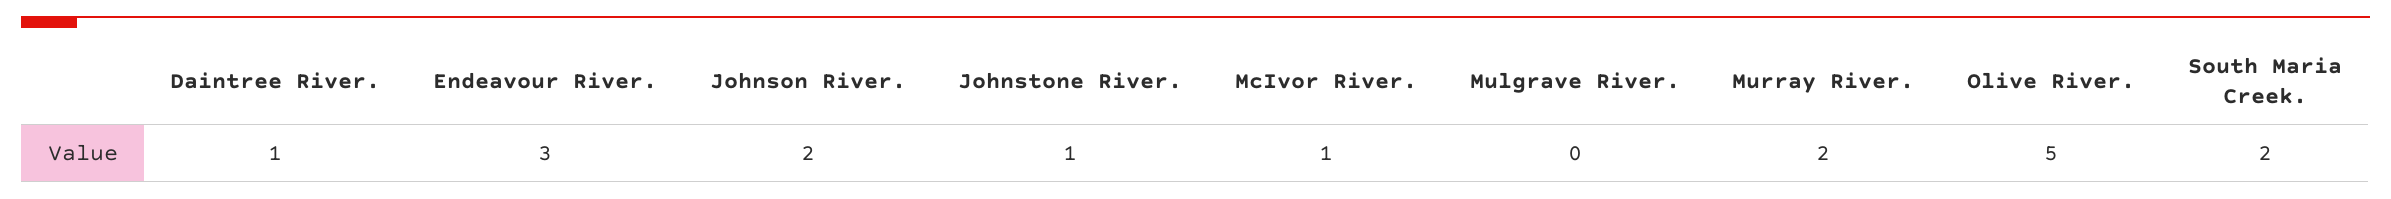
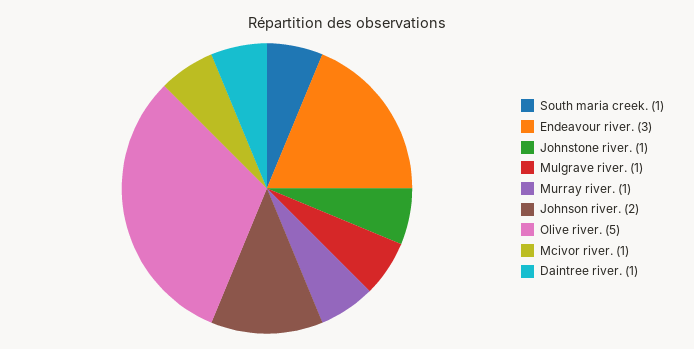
  {
    "Daintree River.": 1,
    "Endeavour River.": 3,
    "Johnson River.": 2,
    "Johnstone River.": 1,
    "McIvor River.": 1,
-   "Mulgrave River.": 0,
+   "Mulgrave River.": 1,
-   "Murray River.": 2,
+   "Murray River.": 1,
    "Olive River.": 5,
-   "South Maria Creek.": 2
+   "South Maria Creek.": 1
  }

